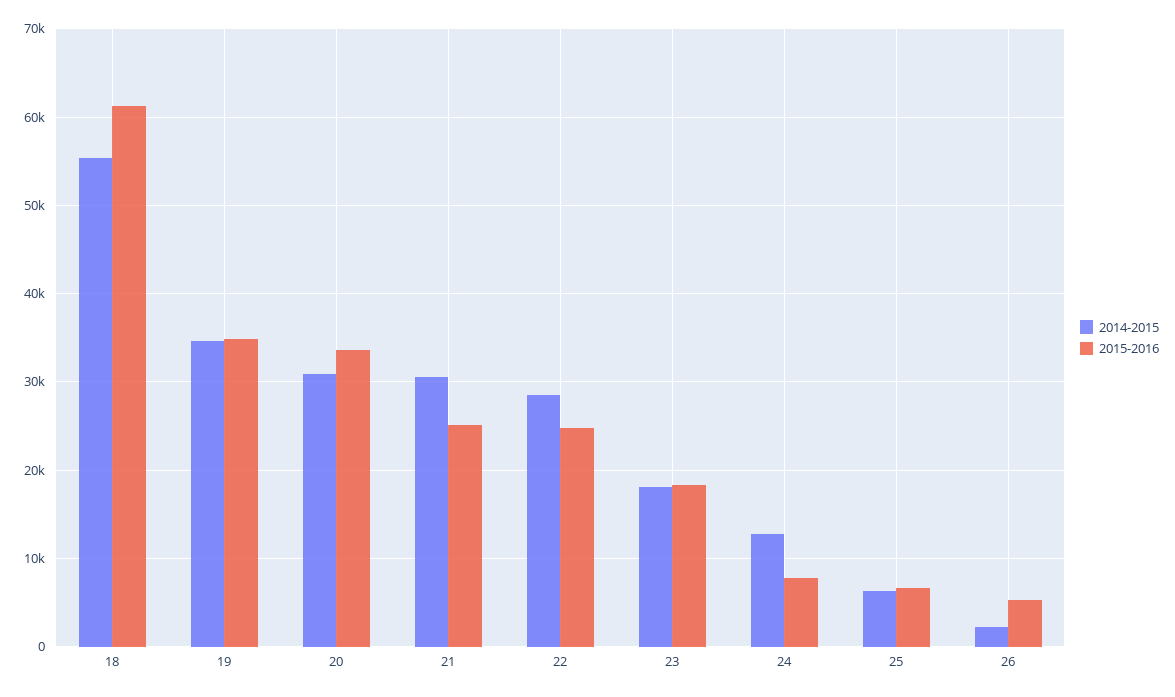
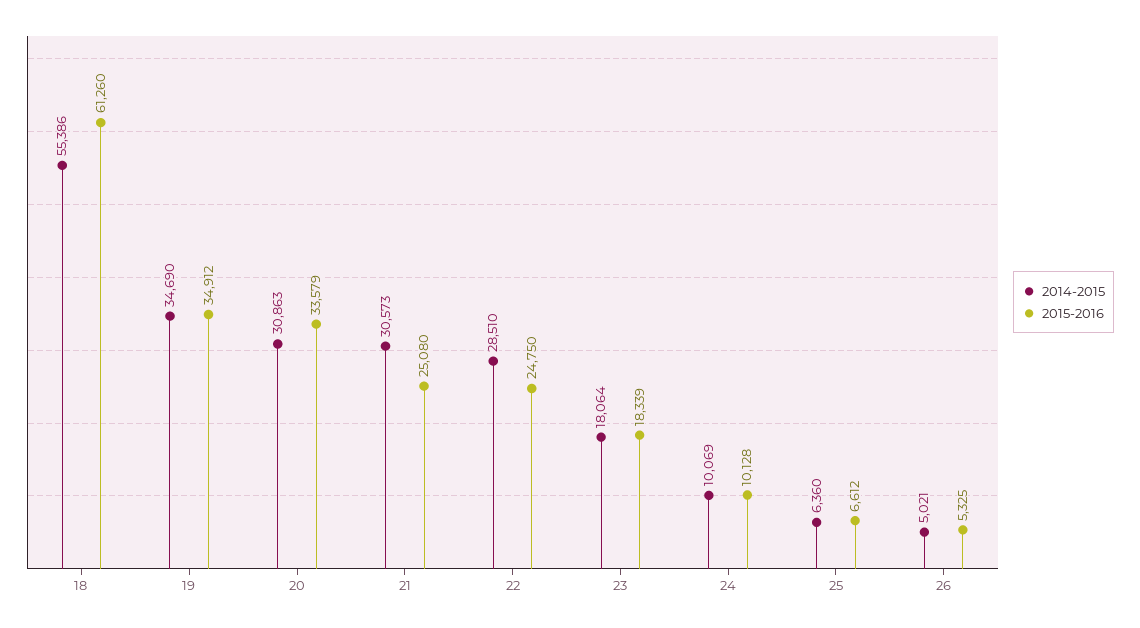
  {
    "2014-2015": {
      "18": 55386,
      "19": 34690,
      "20": 30863,
      "21": 30573,
      "22": 28510,
      "23": 18064,
-     "24": 13000,
+     "24": 10069,
      "25": 6360,
-     "26": 2000
+     "26": 5021
    },
    "2015-2016": {
      "18": 61260,
      "19": 34912,
      "20": 33579,
      "21": 25080,
      "22": 24750,
      "23": 18339,
-     "24": 8000,
+     "24": 10128,
      "25": 6612,
      "26": 5325
    }
  }

